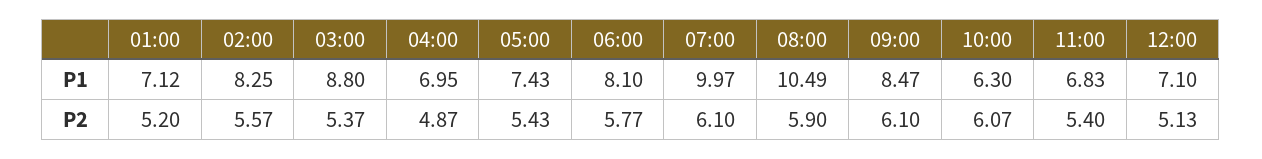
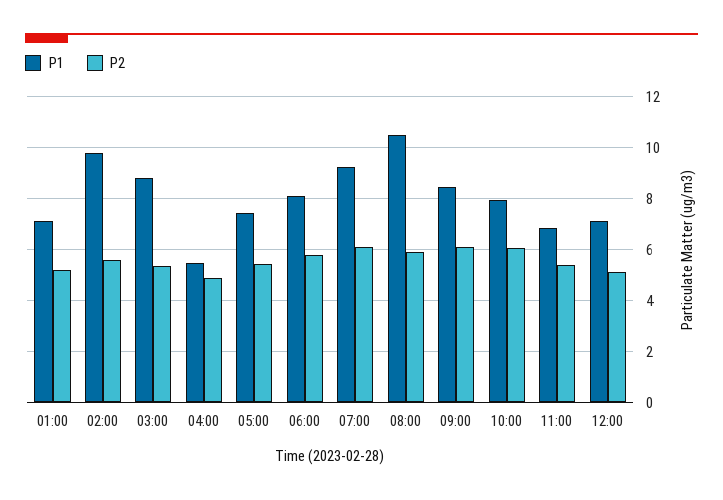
  {
    "P1": {
      "01:00": 7.12,
-     "02:00": 8.25,
+     "02:00": 9.75,
      "03:00": 8.8,
-     "04:00": 6.95,
+     "04:00": 5.5,
      "05:00": 7.43,
      "06:00": 8.1,
-     "07:00": 9.97,
+     "07:00": 9.25,
      "08:00": 10.49,
      "09:00": 8.47,
-     "10:00": 6.3,
+     "10:00": 8,
      "11:00": 6.83,
      "12:00": 7.1
    },
    "P2": {
      "01:00": 5.2,
      "02:00": 5.57,
      "03:00": 5.37,
      "04:00": 4.87,
      "05:00": 5.43,
      "06:00": 5.77,
      "07:00": 6.1,
      "08:00": 5.9,
      "09:00": 6.1,
      "10:00": 6.07,
      "11:00": 5.4,
      "12:00": 5.13
    }
  }

